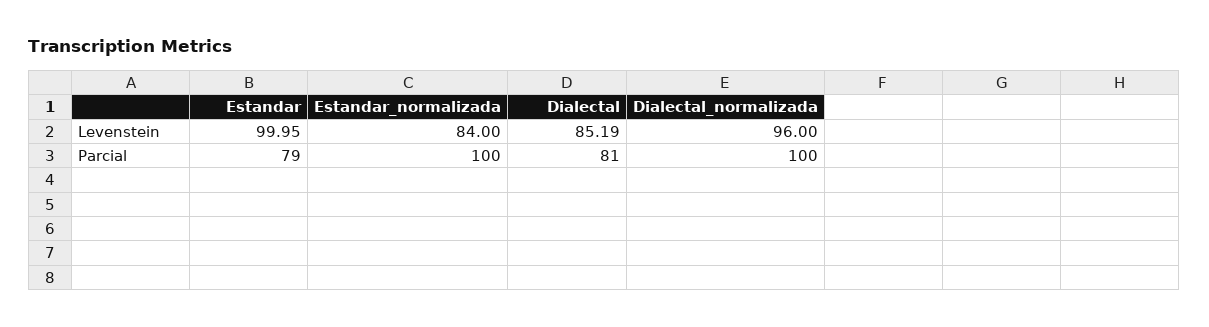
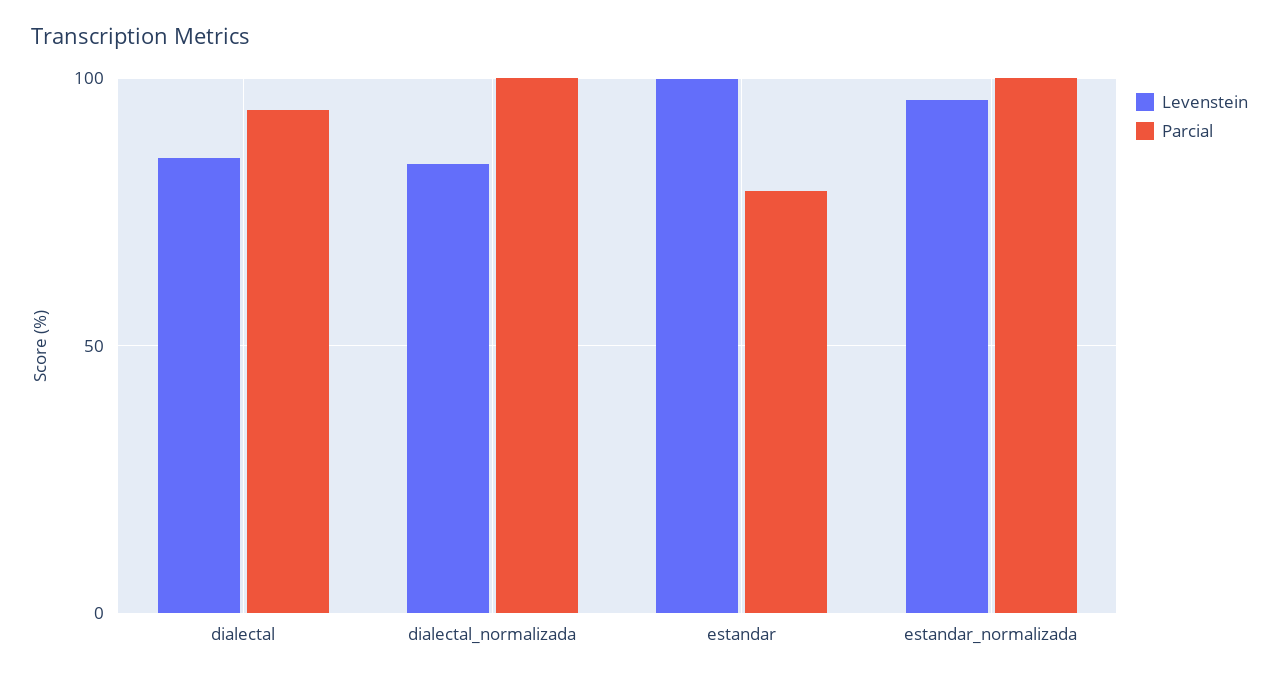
  {
    "Levenstein": {
      "Estandar": 99.95,
-     "Estandar_normalizada": 84,
+     "Estandar_normalizada": 95,
      "Dialectal": 85.19,
-     "Dialectal_normalizada": 96
+     "Dialectal_normalizada": 85
    },
    "Parcial": {
      "Estandar": 79,
      "Estandar_normalizada": 100,
-     "Dialectal": 81,
+     "Dialectal": 95,
      "Dialectal_normalizada": 100
    }
  }

